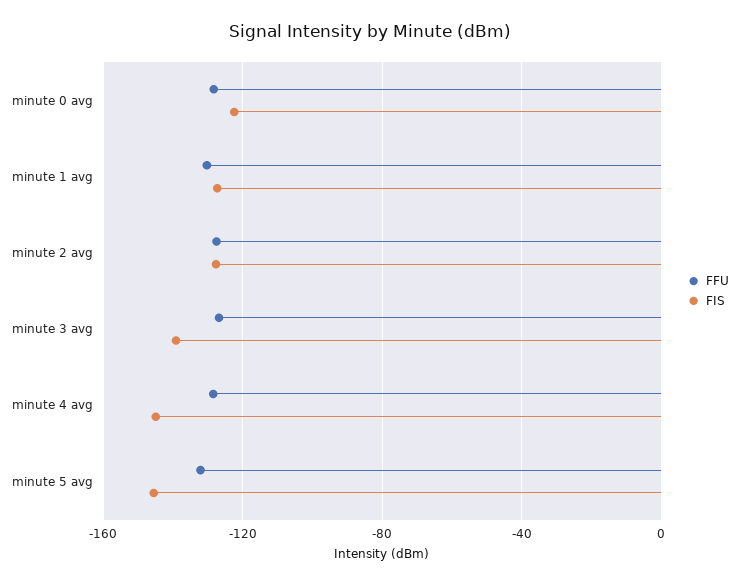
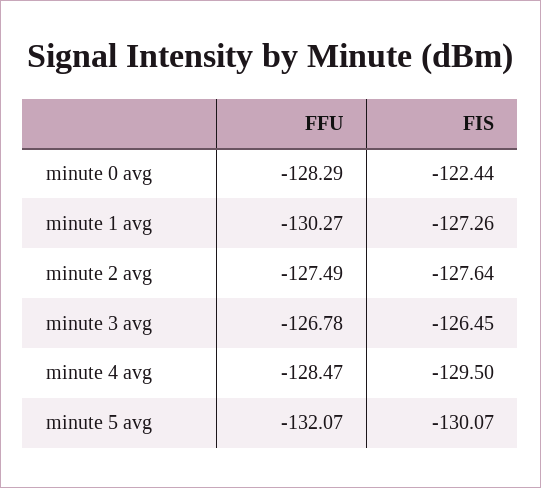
  {
    "FFU": {
      "minute 0 avg": -128.29,
      "minute 1 avg": -130.27,
      "minute 2 avg": -127.49,
      "minute 3 avg": -126.78,
      "minute 4 avg": -128.47,
      "minute 5 avg": -132.07
    },
    "FIS": {
      "minute 0 avg": -122.44,
      "minute 1 avg": -127.26,
      "minute 2 avg": -127.64,
-     "minute 3 avg": -140,
+     "minute 3 avg": -126.45,
-     "minute 4 avg": -145,
+     "minute 4 avg": -129.5,
-     "minute 5 avg": -145
+     "minute 5 avg": -130.07
    }
  }

